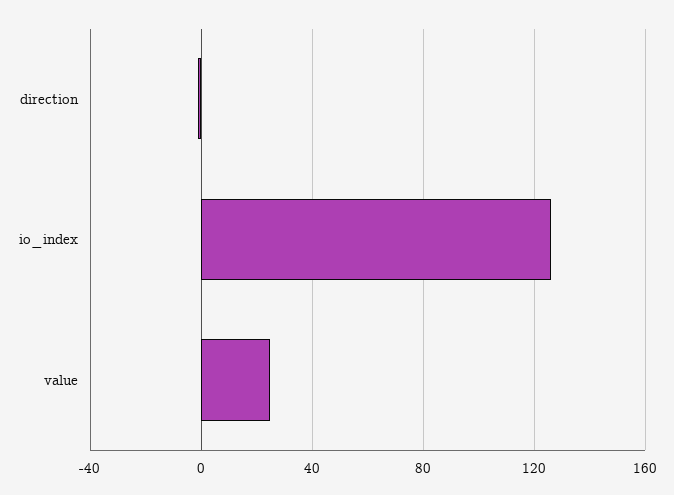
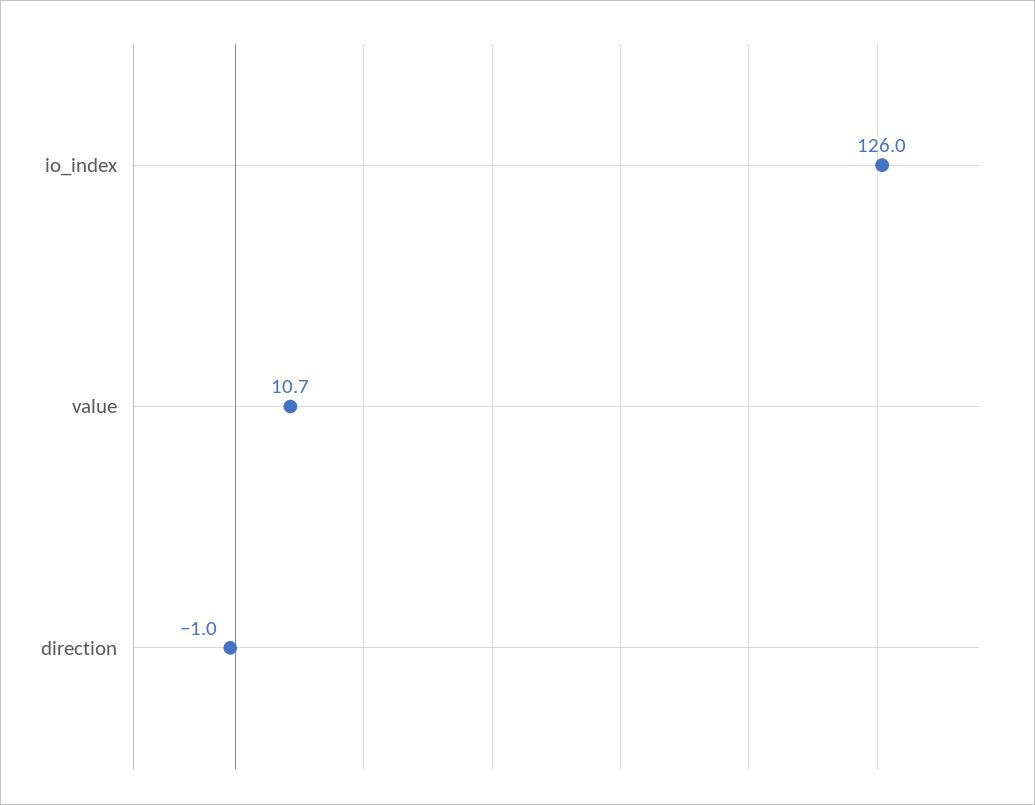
  {
    "direction": -1,
    "io_index": 126,
-   "value": 25
+   "value": 10.7
  }

